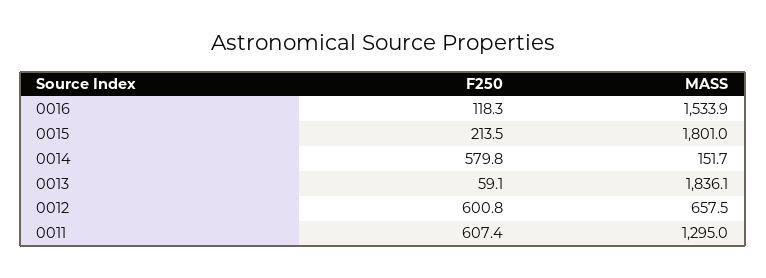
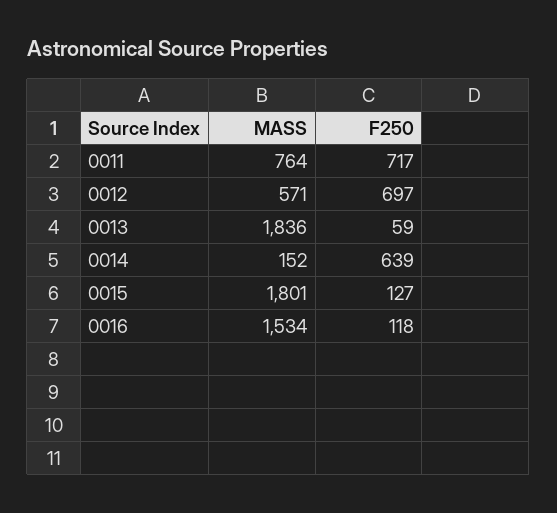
  {
    "F250": {
      "0016": 118.3,
-     "0015": 213.5,
+     "0015": 127,
-     "0014": 579.8,
+     "0014": 639,
      "0013": 59.1,
-     "0012": 600.8,
+     "0012": 697,
-     "0011": 607.4
+     "0011": 717
    },
    "MASS": {
      "0016": 1533.9,
      "0015": 1801,
      "0014": 151.7,
      "0013": 1836.1,
-     "0012": 657.5,
+     "0012": 571,
-     "0011": 1295
+     "0011": 764
    }
  }

